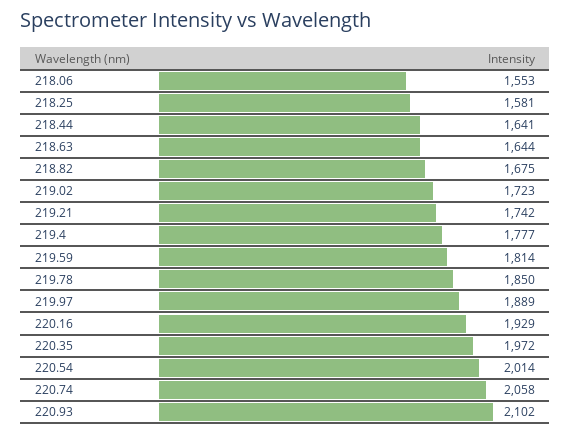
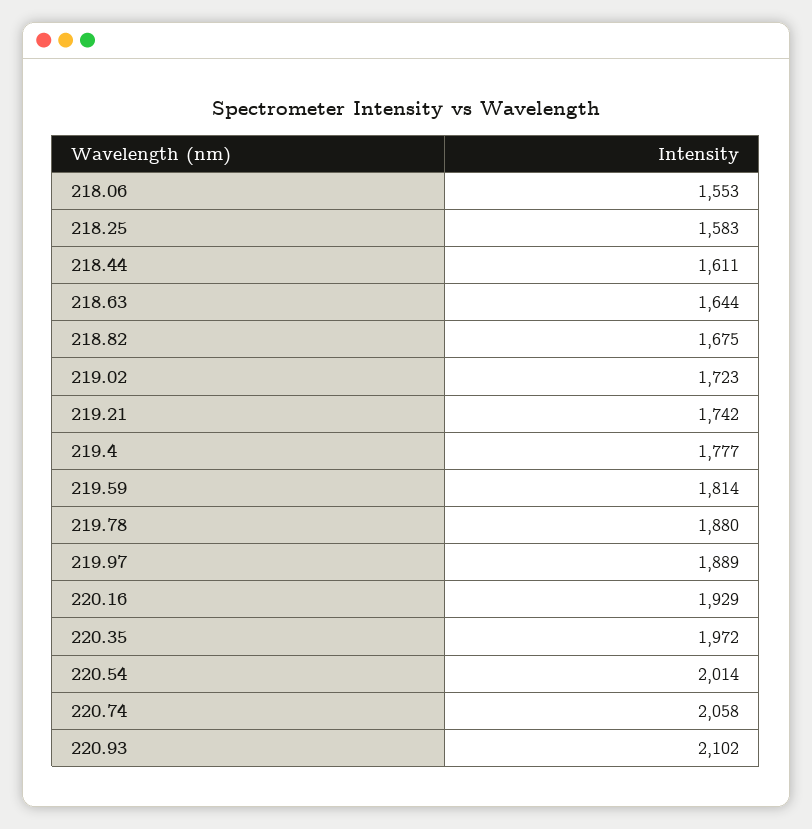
  {
    "218.06": 1553,
-   "218.25": 1581,
+   "218.25": 1583,
-   "218.44": 1641,
+   "218.44": 1611,
    "218.63": 1644,
    "218.82": 1675,
    "219.02": 1723,
    "219.21": 1742,
    "219.4": 1777,
    "219.59": 1814,
-   "219.78": 1850,
+   "219.78": 1880,
    "219.97": 1889,
    "220.16": 1929,
    "220.35": 1972,
    "220.54": 2014,
    "220.74": 2058,
    "220.93": 2102
  }

